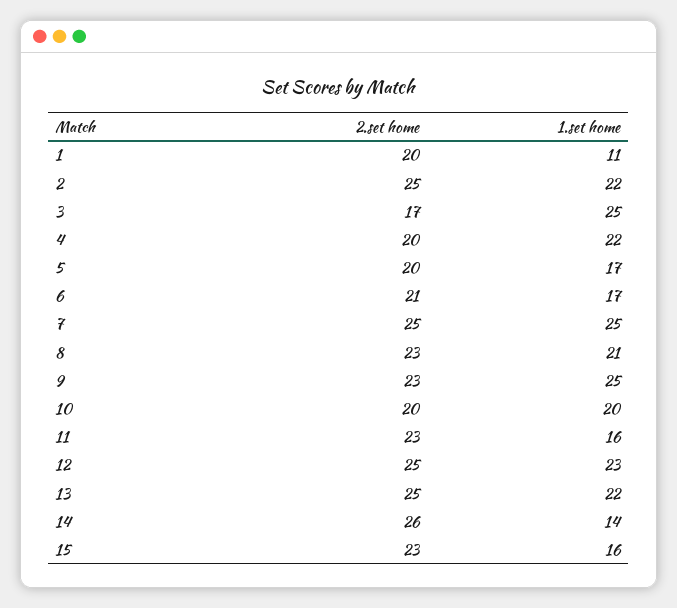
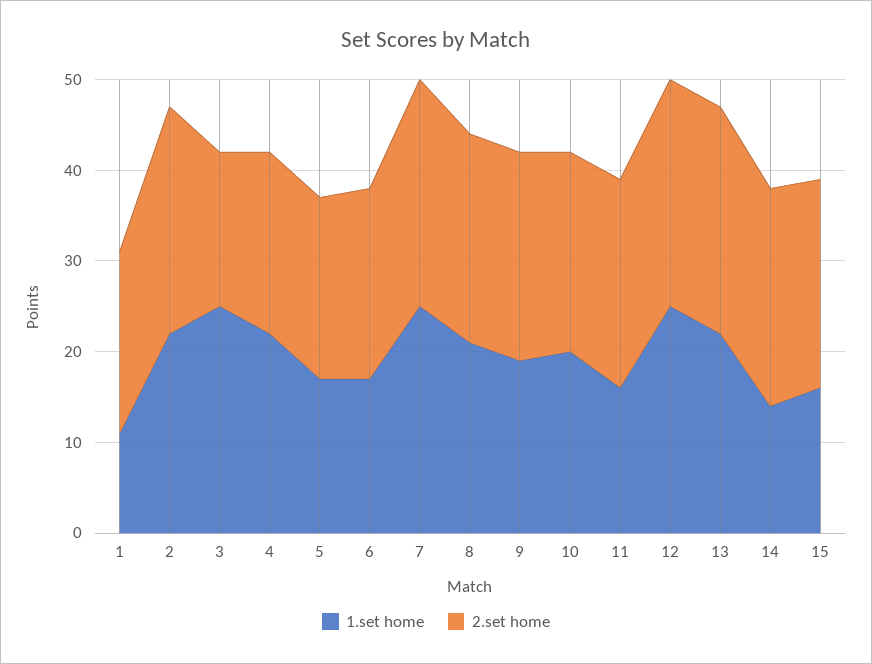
  {
    "2.set home": {
      "1": 20,
      "2": 25,
      "3": 17,
      "4": 20,
      "5": 20,
      "6": 21,
      "7": 25,
      "8": 23,
      "9": 23,
-     "10": 20,
+     "10": 22,
      "11": 23,
      "12": 25,
      "13": 25,
-     "14": 26,
+     "14": 24,
      "15": 23
    },
    "1.set home": {
      "1": 11,
      "2": 22,
      "3": 25,
      "4": 22,
      "5": 17,
      "6": 17,
      "7": 25,
      "8": 21,
-     "9": 25,
+     "9": 19,
      "10": 20,
      "11": 16,
-     "12": 23,
+     "12": 25,
      "13": 22,
      "14": 14,
      "15": 16
    }
  }

